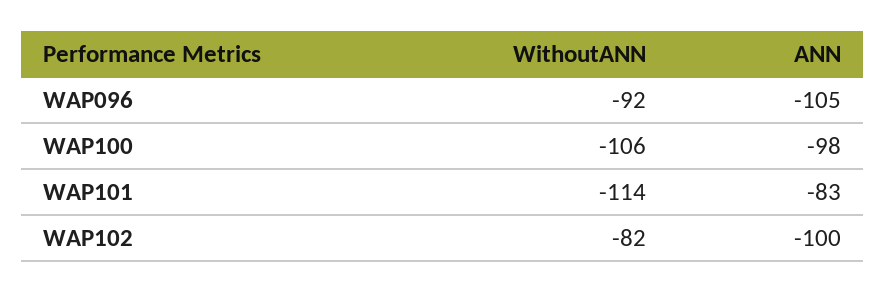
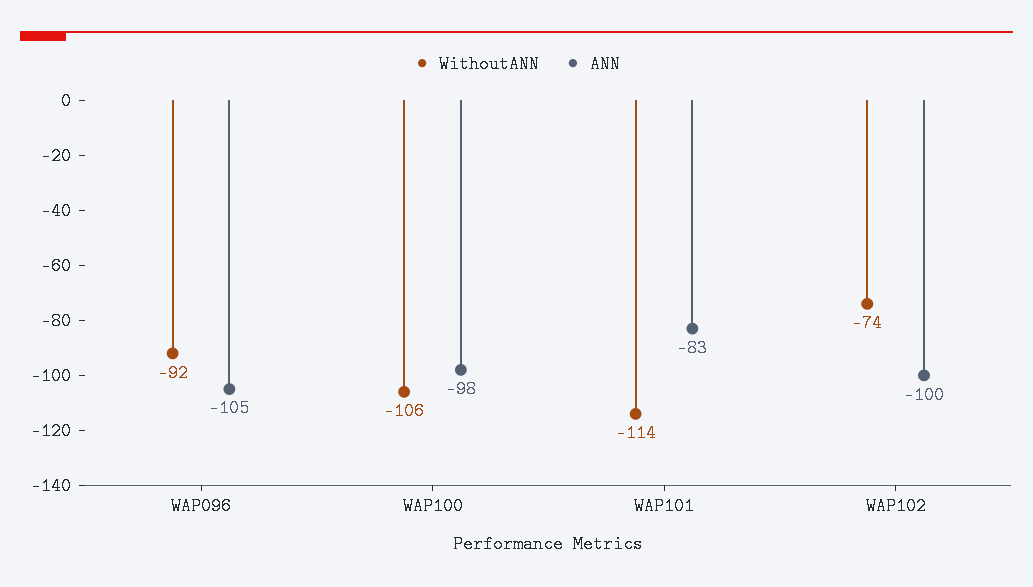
  {
    "WithoutANN": {
      "WAP096": -92,
      "WAP100": -106,
      "WAP101": -114,
-     "WAP102": -82
+     "WAP102": -74
    },
    "ANN": {
      "WAP096": -105,
      "WAP100": -98,
      "WAP101": -83,
      "WAP102": -100
    }
  }

